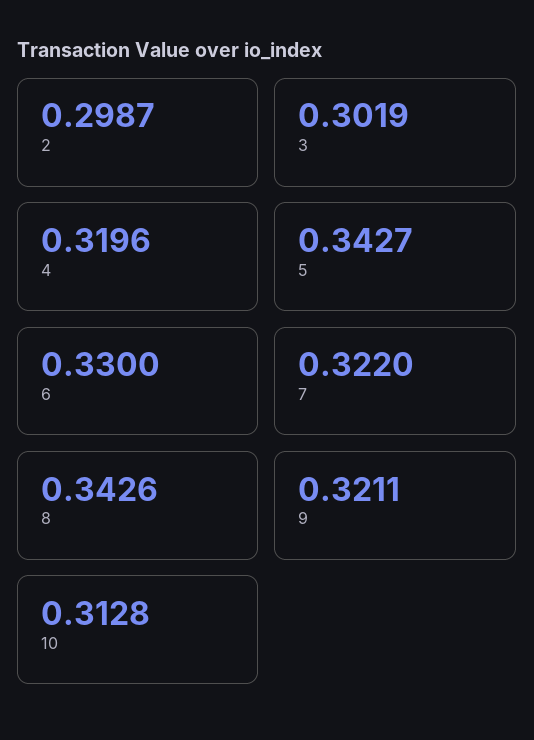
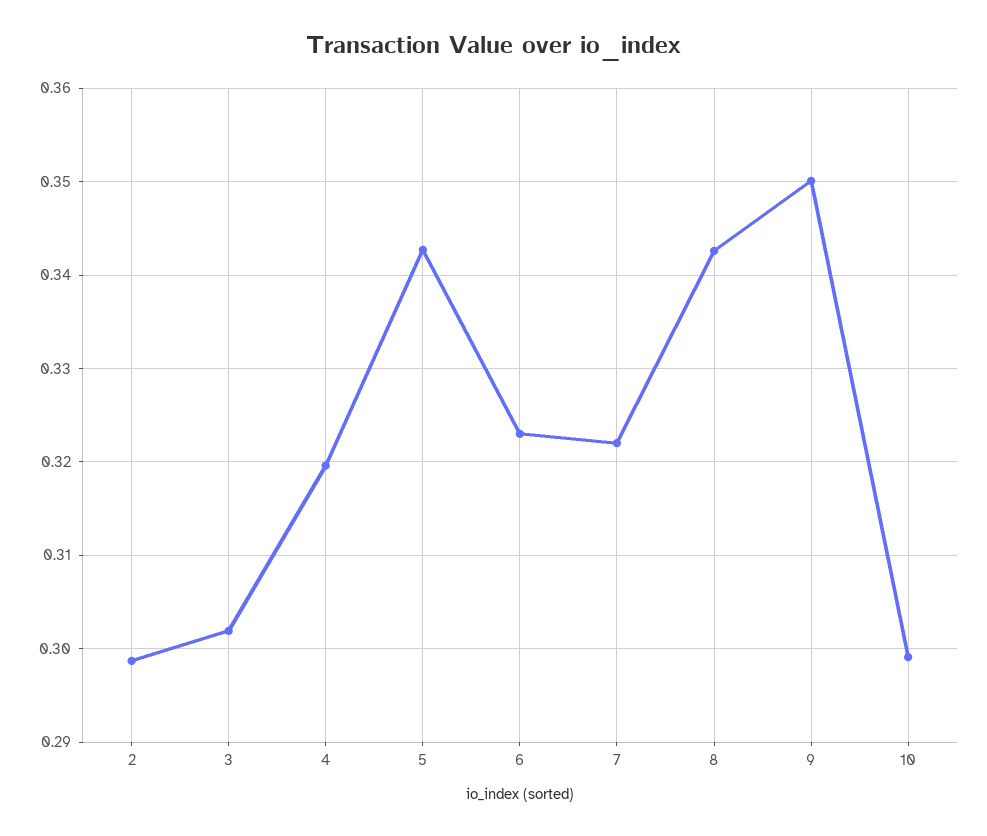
  {
    "2": 0.2987,
    "3": 0.3019,
    "4": 0.3196,
    "5": 0.3427,
-   "6": 0.33,
+   "6": 0.323,
    "7": 0.322,
    "8": 0.3426,
-   "9": 0.3211,
+   "9": 0.35,
-   "10": 0.3128
+   "10": 0.299
  }

